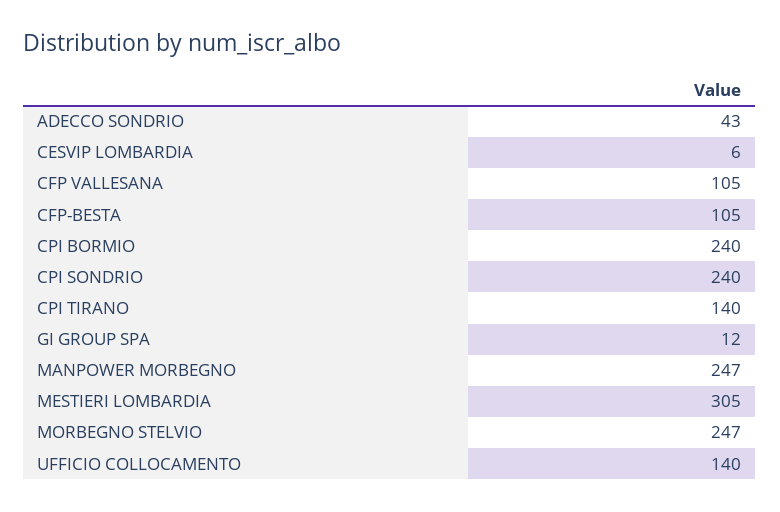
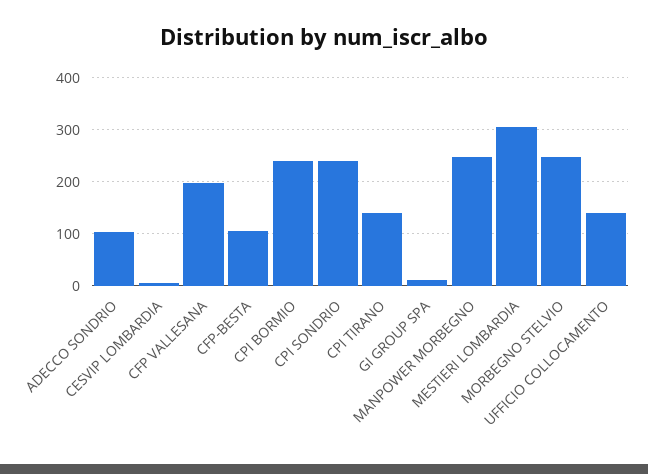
  {
-   "ADECCO SONDRIO": 43,
+   "ADECCO SONDRIO": 100,
    "CESVIP LOMBARDIA": 6,
-   "CFP VALLESANA": 105,
+   "CFP VALLESANA": 200,
    "CFP-BESTA": 105,
    "CPI BORMIO": 240,
    "CPI SONDRIO": 240,
    "CPI TIRANO": 140,
    "GI GROUP SPA": 12,
    "MANPOWER MORBEGNO": 247,
    "MESTIERI LOMBARDIA": 305,
    "MORBEGNO STELVIO": 247,
    "UFFICIO COLLOCAMENTO": 140
  }

